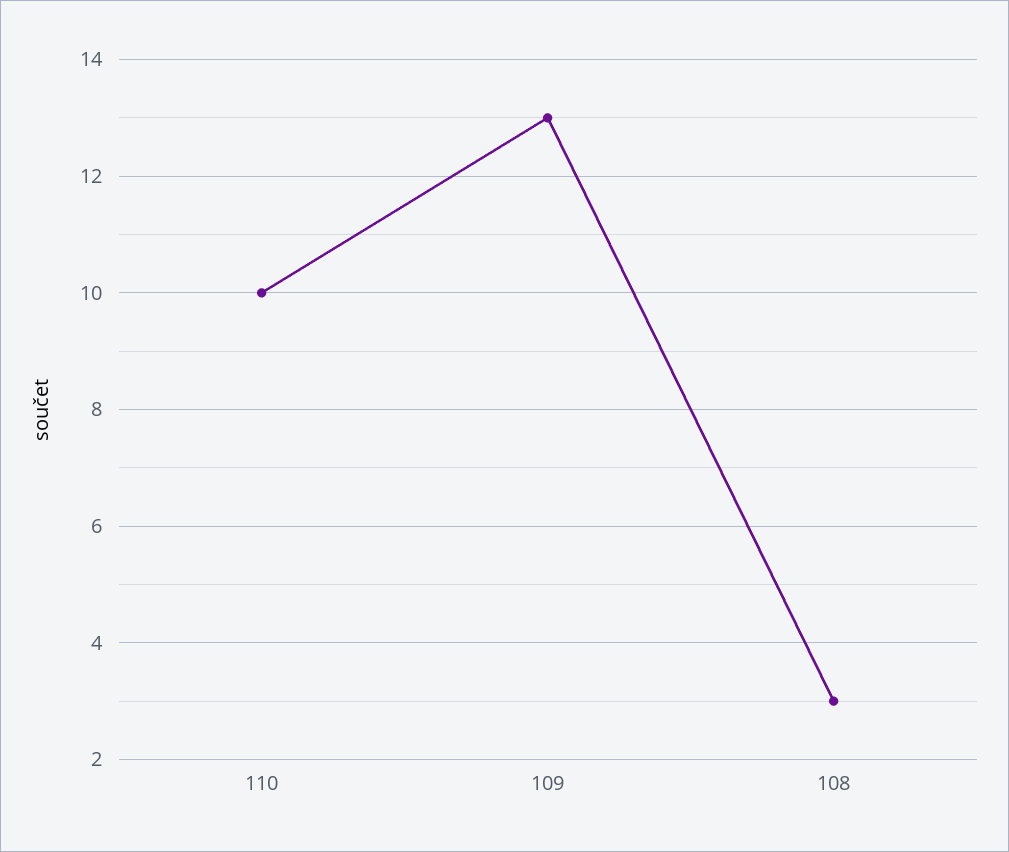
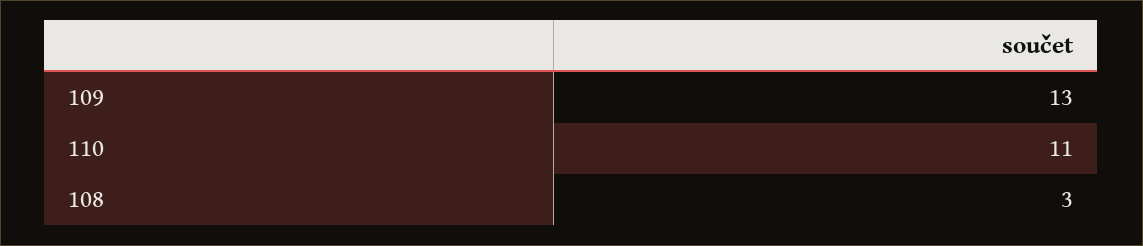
  {
-   "110": 10,
+   "110": 11,
    "109": 13,
    "108": 3
  }

